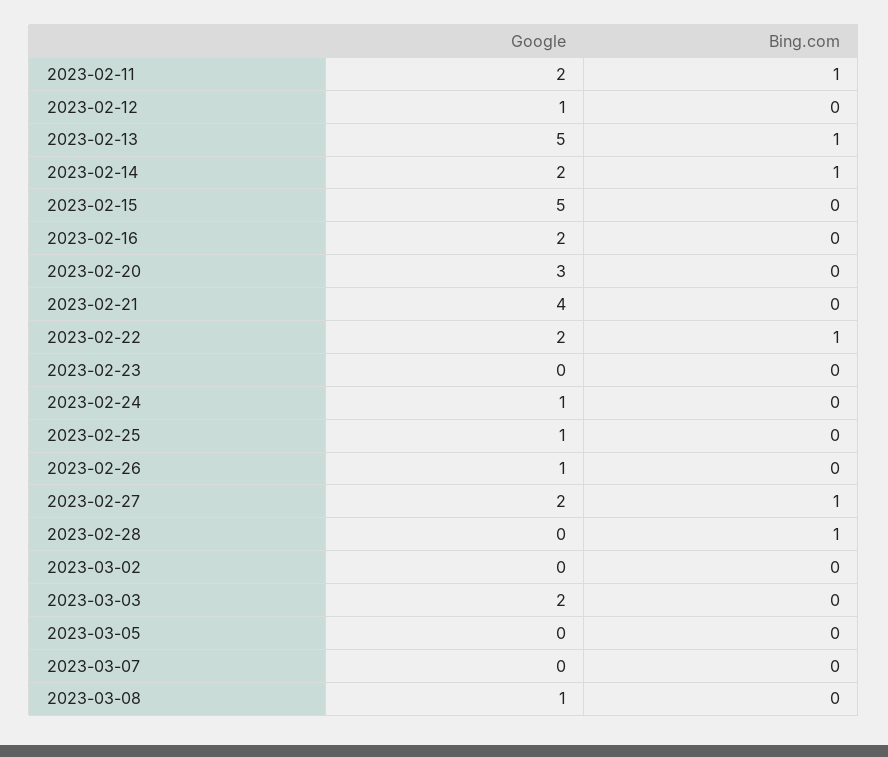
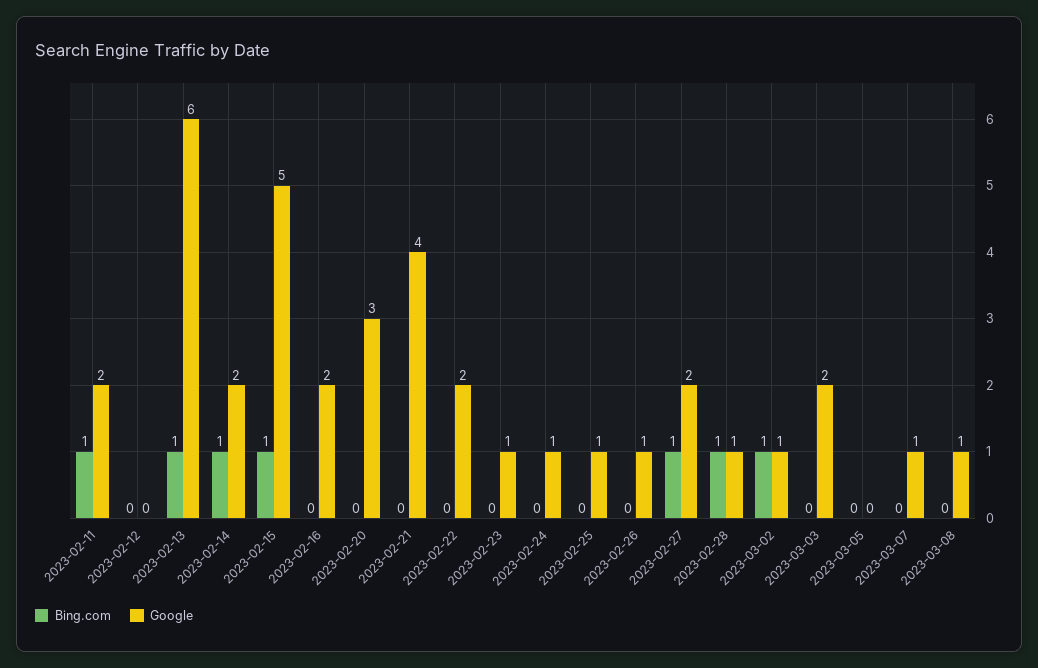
  {
    "Google": {
      "2023-02-11": 2,
-     "2023-02-12": 1,
+     "2023-02-12": 0,
-     "2023-02-13": 5,
+     "2023-02-13": 6,
      "2023-02-14": 2,
      "2023-02-15": 5,
      "2023-02-16": 2,
      "2023-02-20": 3,
      "2023-02-21": 4,
      "2023-02-22": 2,
-     "2023-02-23": 0,
+     "2023-02-23": 1,
      "2023-02-24": 1,
      "2023-02-25": 1,
      "2023-02-26": 1,
      "2023-02-27": 2,
-     "2023-02-28": 0,
+     "2023-02-28": 1,
-     "2023-03-02": 0,
+     "2023-03-02": 1,
      "2023-03-03": 2,
      "2023-03-05": 0,
-     "2023-03-07": 0,
+     "2023-03-07": 1,
      "2023-03-08": 1
    },
    "Bing.com": {
      "2023-02-11": 1,
      "2023-02-12": 0,
      "2023-02-13": 1,
      "2023-02-14": 1,
-     "2023-02-15": 0,
+     "2023-02-15": 1,
      "2023-02-16": 0,
      "2023-02-20": 0,
      "2023-02-21": 0,
-     "2023-02-22": 1,
+     "2023-02-22": 0,
      "2023-02-23": 0,
      "2023-02-24": 0,
      "2023-02-25": 0,
      "2023-02-26": 0,
      "2023-02-27": 1,
      "2023-02-28": 1,
-     "2023-03-02": 0,
+     "2023-03-02": 1,
      "2023-03-03": 0,
      "2023-03-05": 0,
      "2023-03-07": 0,
      "2023-03-08": 0
    }
  }

